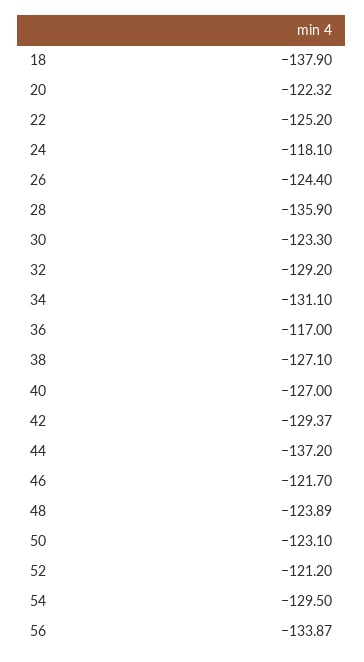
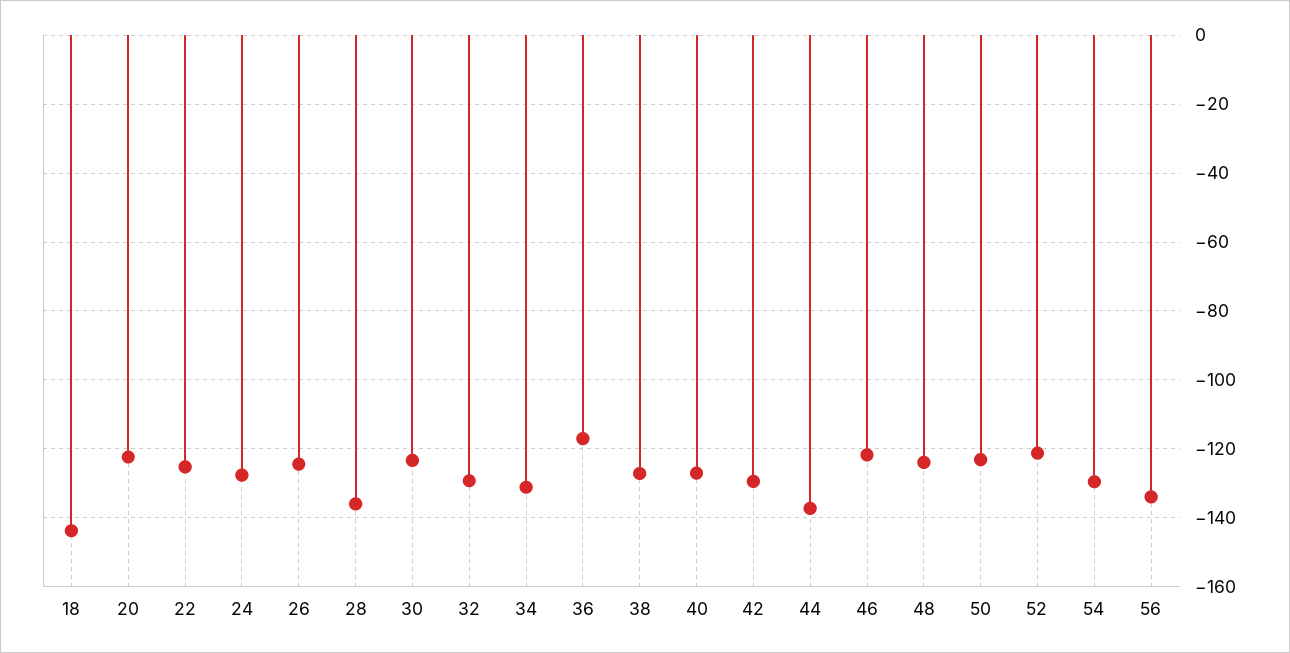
  {
-   "18": -137.9,
+   "18": -144,
    "20": -122.32,
    "22": -125.2,
-   "24": -118.1,
+   "24": -128,
    "26": -124.4,
    "28": -135.9,
    "30": -123.3,
    "32": -129.2,
    "34": -131.1,
    "36": -117,
    "38": -127.1,
    "40": -127,
    "42": -129.37,
    "44": -137.2,
    "46": -121.7,
    "48": -123.89,
    "50": -123.1,
    "52": -121.2,
    "54": -129.5,
    "56": -133.87
  }

